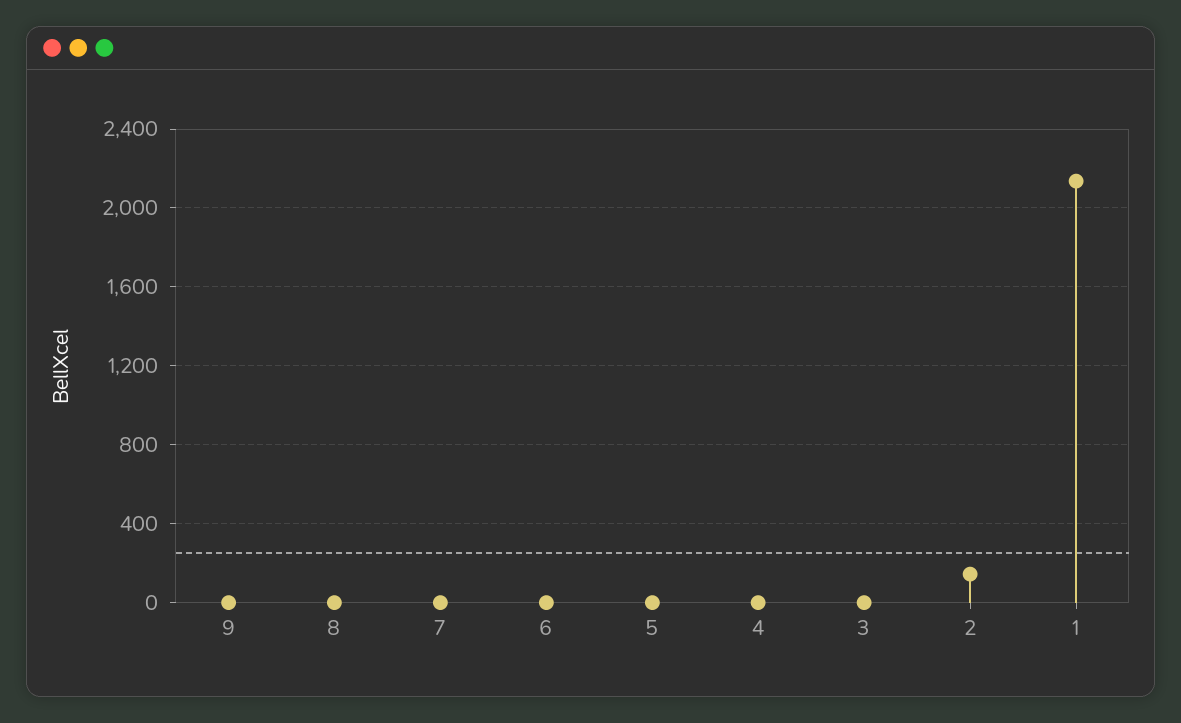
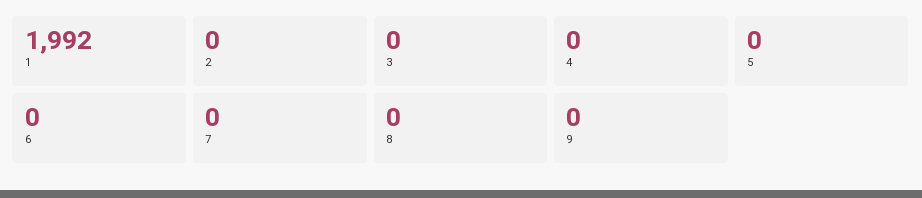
  {
    "9": 0,
    "8": 0,
    "7": 0,
    "6": 0,
    "5": 0,
    "4": 0,
    "3": 0,
-   "2": 150,
+   "2": 0,
-   "1": 2150
+   "1": 1992
  }

